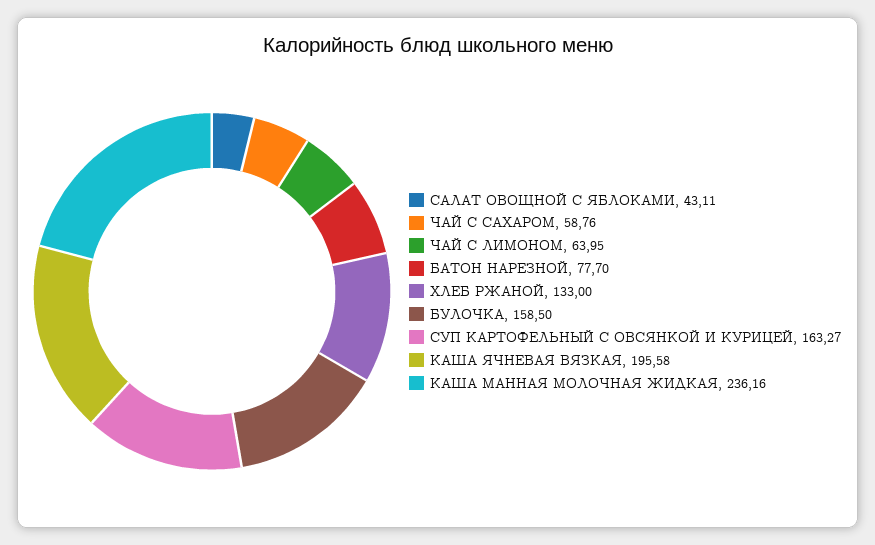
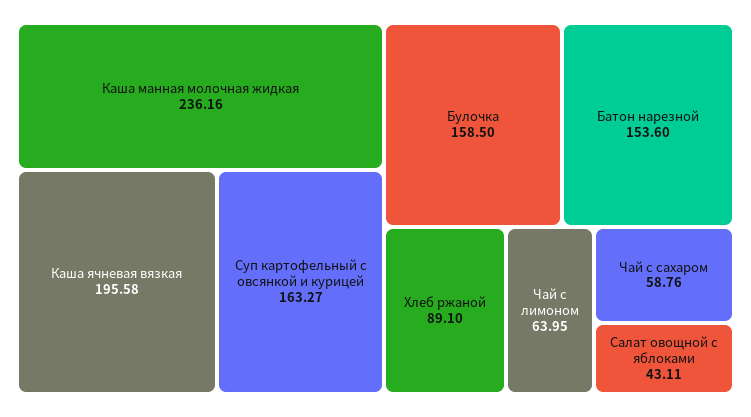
  {
    "САЛАТ ОВОЩНОЙ С ЯБЛОКАМИ": 43.11,
    "ЧАЙ С САХАРОМ": 58.76,
    "ЧАЙ С ЛИМОНОМ": 63.95,
-   "БАТОН НАРЕЗНОЙ": 77.7,
+   "БАТОН НАРЕЗНОЙ": 153.6,
-   "ХЛЕБ РЖАНОЙ": 133,
+   "ХЛЕБ РЖАНОЙ": 89.1,
    "БУЛОЧКА": 158.5,
    "СУП КАРТОФЕЛЬНЫЙ С ОВСЯНКОЙ И КУРИЦЕЙ": 163.27,
    "КАША ЯЧНЕВАЯ ВЯЗКАЯ": 195.58,
    "КАША МАННАЯ МОЛОЧНАЯ ЖИДКАЯ": 236.16
  }

